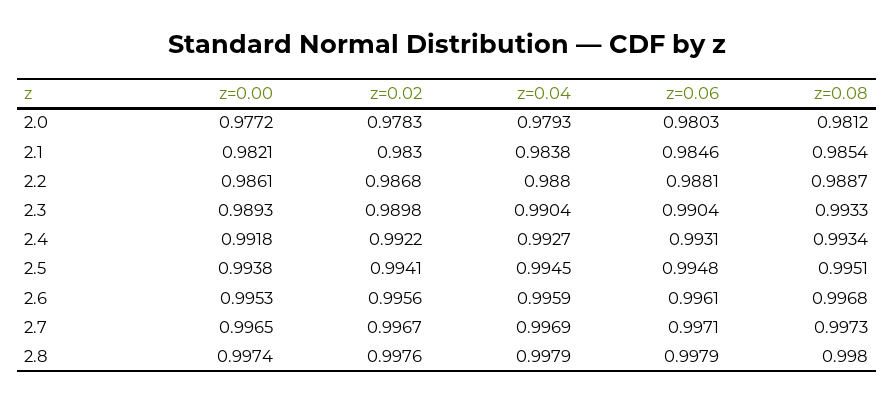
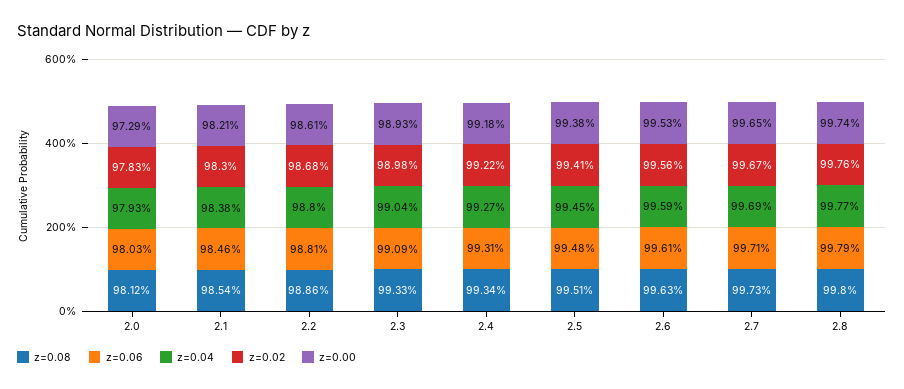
  {
    "z=0.00": {
-     "2.0": 0.9772,
+     "2.0": 0.9729,
      "2.1": 0.9821,
      "2.2": 0.9861,
      "2.3": 0.9893,
      "2.4": 0.9918,
      "2.5": 0.9938,
      "2.6": 0.9953,
      "2.7": 0.9965,
      "2.8": 0.9974
    },
    "z=0.02": {
      "2.0": 0.9783,
      "2.1": 0.983,
      "2.2": 0.9868,
      "2.3": 0.9898,
      "2.4": 0.9922,
      "2.5": 0.9941,
      "2.6": 0.9956,
      "2.7": 0.9967,
      "2.8": 0.9976
    },
    "z=0.04": {
      "2.0": 0.9793,
      "2.1": 0.9838,
      "2.2": 0.988,
      "2.3": 0.9904,
      "2.4": 0.9927,
      "2.5": 0.9945,
      "2.6": 0.9959,
      "2.7": 0.9969,
-     "2.8": 0.9979
+     "2.8": 0.9977
    },
    "z=0.06": {
      "2.0": 0.9803,
      "2.1": 0.9846,
      "2.2": 0.9881,
-     "2.3": 0.9904,
+     "2.3": 0.9909,
      "2.4": 0.9931,
      "2.5": 0.9948,
      "2.6": 0.9961,
      "2.7": 0.9971,
      "2.8": 0.9979
    },
    "z=0.08": {
      "2.0": 0.9812,
      "2.1": 0.9854,
-     "2.2": 0.9887,
+     "2.2": 0.9886,
      "2.3": 0.9933,
      "2.4": 0.9934,
      "2.5": 0.9951,
-     "2.6": 0.9968,
+     "2.6": 0.9963,
      "2.7": 0.9973,
      "2.8": 0.998
    }
  }

